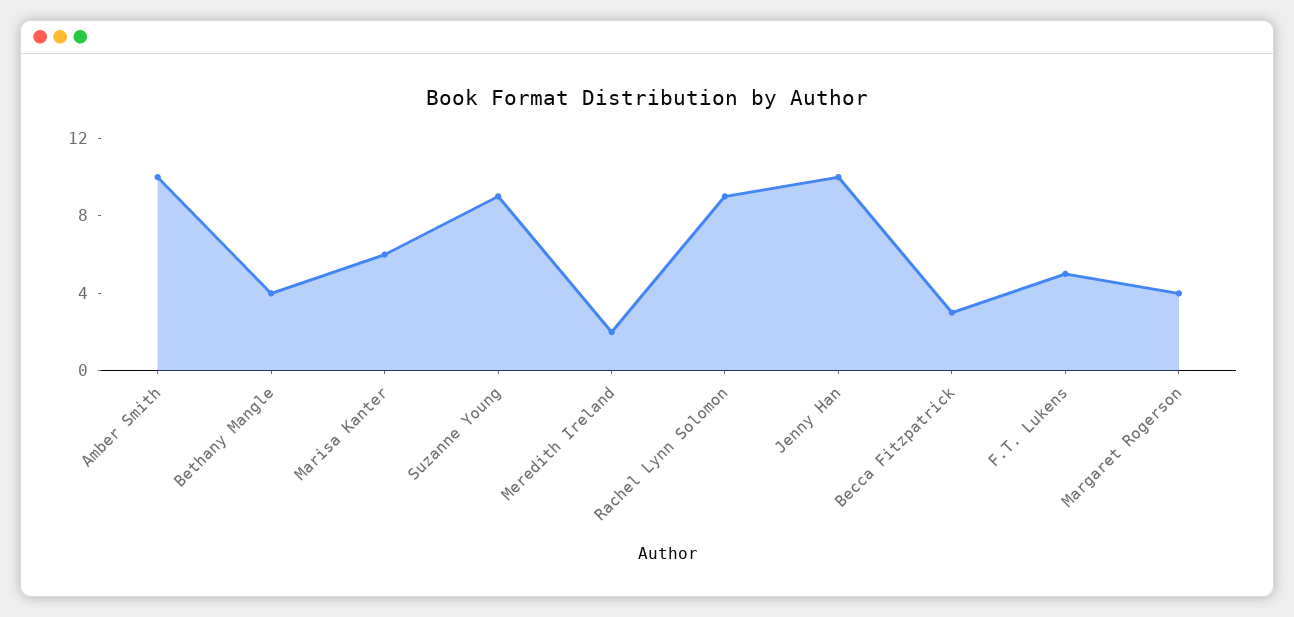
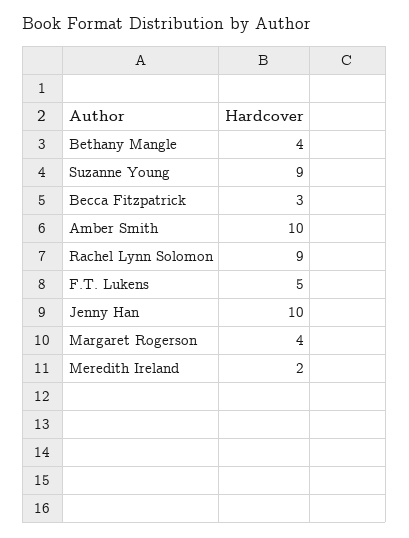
  {
    "Amber Smith": 10,
    "Bethany Mangle": 4,
-   "Marisa Kanter": 6,
    "Suzanne Young": 9,
    "Meredith Ireland": 2,
    "Rachel Lynn Solomon": 9,
    "Jenny Han": 10,
    "Becca Fitzpatrick": 3,
    "F.T. Lukens": 5,
    "Margaret Rogerson": 4
  }

